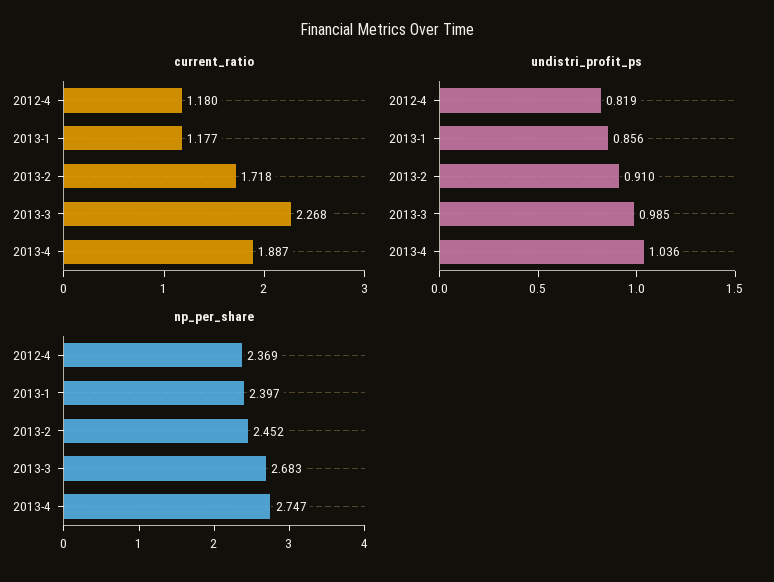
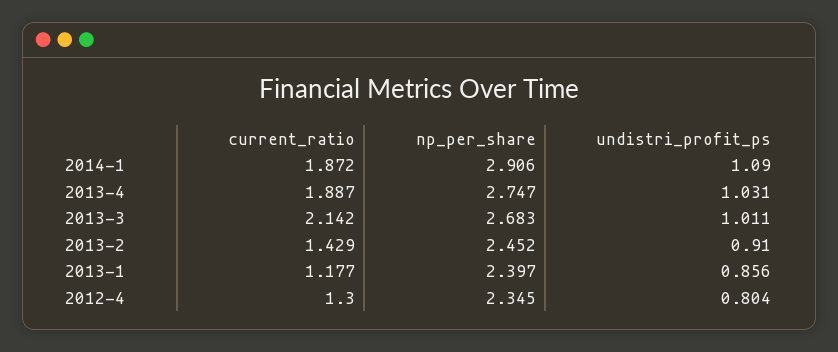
  {
    "current_ratio": {
-     "2012-4": 1.18,
+     "2012-4": 1.3,
      "2013-1": 1.177,
-     "2013-2": 1.718,
+     "2013-2": 1.429,
-     "2013-3": 2.268,
+     "2013-3": 2.142,
-     "2013-4": 1.887
+     "2013-4": 1.887,
+     "2014-1": 1.872
    },
    "undistri_profit_ps": {
-     "2012-4": 0.819,
+     "2012-4": 0.804,
      "2013-1": 0.856,
      "2013-2": 0.91,
-     "2013-3": 0.985,
+     "2013-3": 1.011,
-     "2013-4": 1.036
+     "2013-4": 1.031,
+     "2014-1": 1.09
    },
    "np_per_share": {
-     "2012-4": 2.369,
+     "2012-4": 2.345,
      "2013-1": 2.397,
      "2013-2": 2.452,
      "2013-3": 2.683,
-     "2013-4": 2.747
+     "2013-4": 2.747,
+     "2014-1": 2.906
    }
  }

